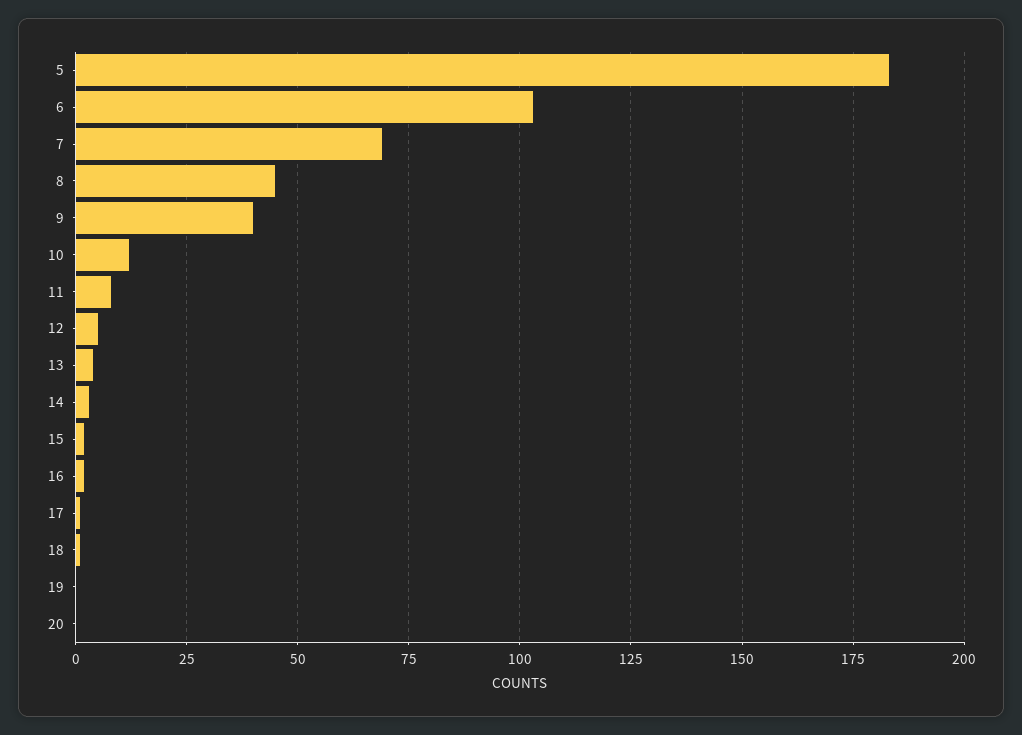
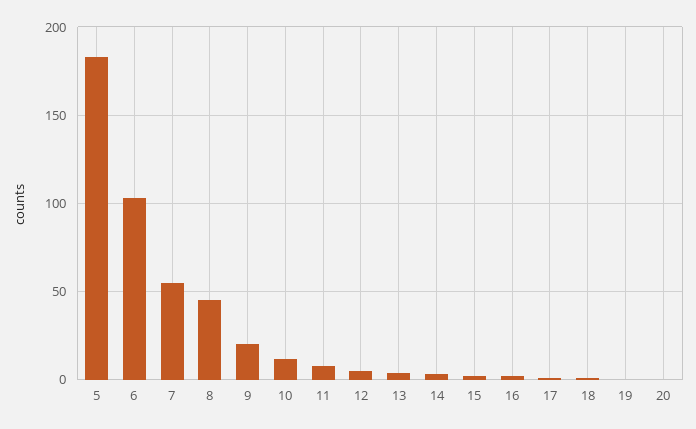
  {
    "5": 185,
    "6": 105,
-   "7": 70,
+   "7": 55,
    "8": 45,
-   "9": 40,
+   "9": 20,
    "10": 10,
    "11": 10,
    "12": 5,
    "13": 5,
    "14": 5,
    "15": 0,
    "16": 0,
    "17": 0,
    "18": 0,
    "19": 0,
    "20": 0
  }

